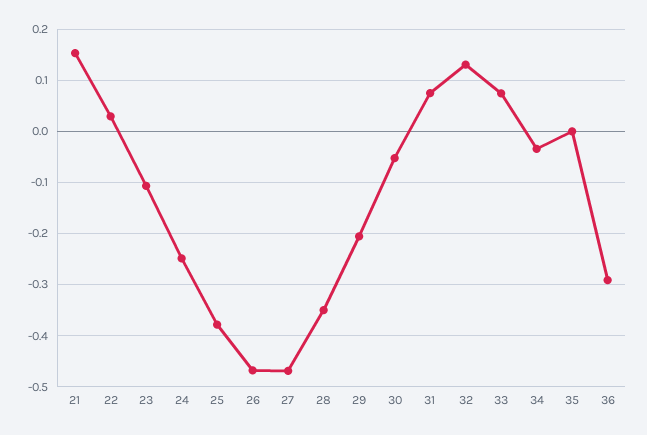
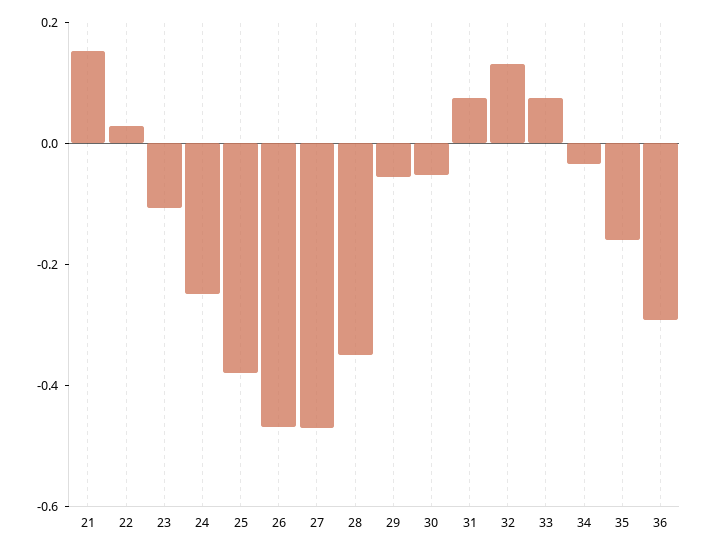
  {
    "21": 0.16,
    "22": 0.02,
    "23": -0.1,
    "24": -0.24,
    "25": -0.38,
    "26": -0.46,
    "27": -0.46,
    "28": -0.36,
-   "29": -0.2,
+   "29": -0.05,
    "30": -0.06,
    "31": 0.08,
    "32": 0.14,
    "33": 0.08,
    "34": -0.04,
-   "35": 0,
+   "35": -0.15,
    "36": -0.3
  }

